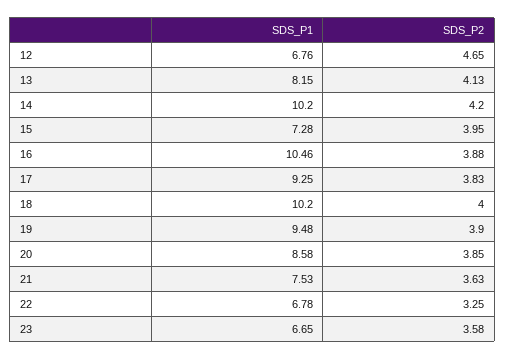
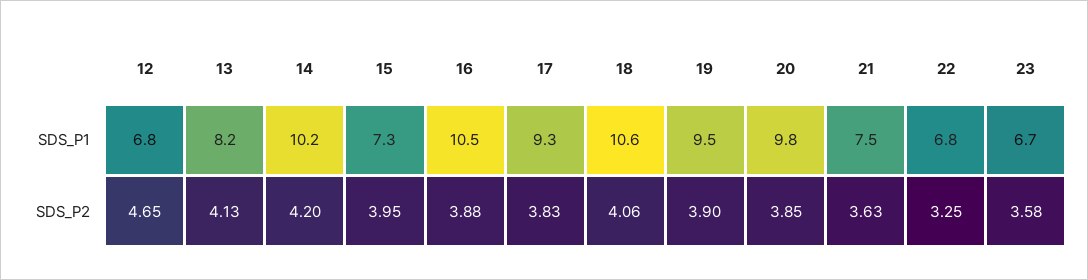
  {
    "SDS_P1": {
      "12": 6.76,
      "13": 8.15,
      "14": 10.2,
      "15": 7.28,
      "16": 10.46,
      "17": 9.25,
-     "18": 10.2,
+     "18": 10.6,
      "19": 9.48,
-     "20": 8.58,
+     "20": 9.8,
      "21": 7.53,
      "22": 6.78,
      "23": 6.65
    },
    "SDS_P2": {
      "12": 4.65,
      "13": 4.13,
      "14": 4.2,
      "15": 3.95,
      "16": 3.88,
      "17": 3.83,
-     "18": 4,
+     "18": 4.06,
      "19": 3.9,
      "20": 3.85,
      "21": 3.63,
      "22": 3.25,
      "23": 3.58
    }
  }

